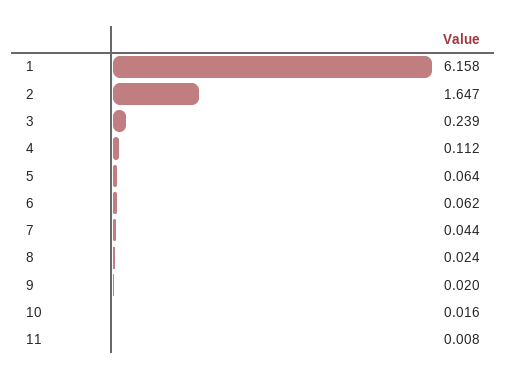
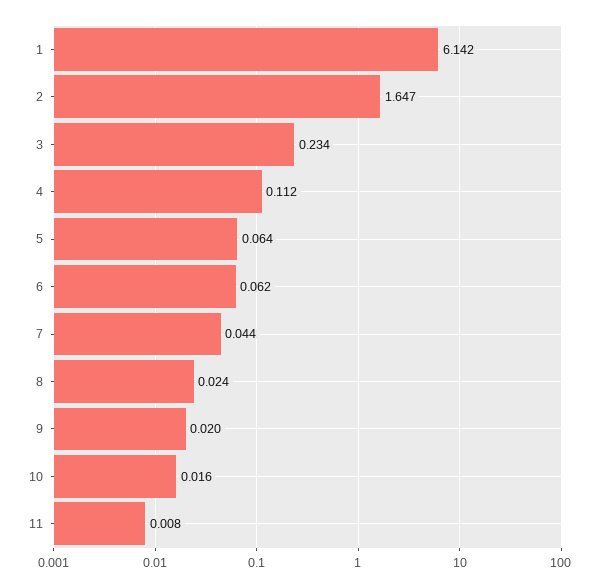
  {
-   "1": 6.158,
+   "1": 6.142,
    "2": 1.647,
-   "3": 0.239,
+   "3": 0.234,
    "4": 0.112,
    "5": 0.064,
    "6": 0.062,
    "7": 0.044,
    "8": 0.024,
    "9": 0.02,
    "10": 0.016,
    "11": 0.008
  }

